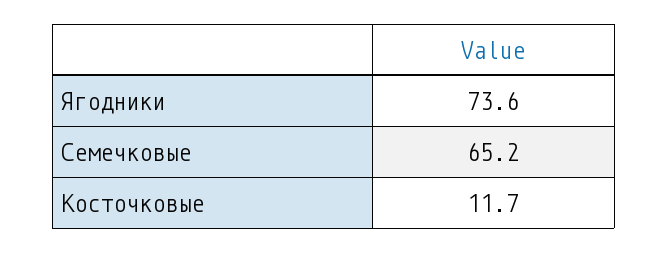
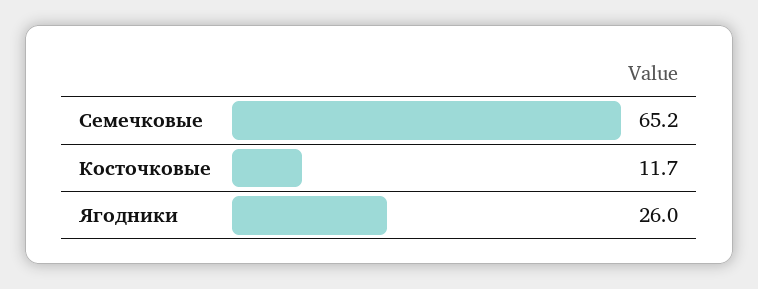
  {
-   "Ягодники": 73.6,
+   "Ягодники": 26,
    "Семечковые": 65.2,
    "Косточковые": 11.7
  }

